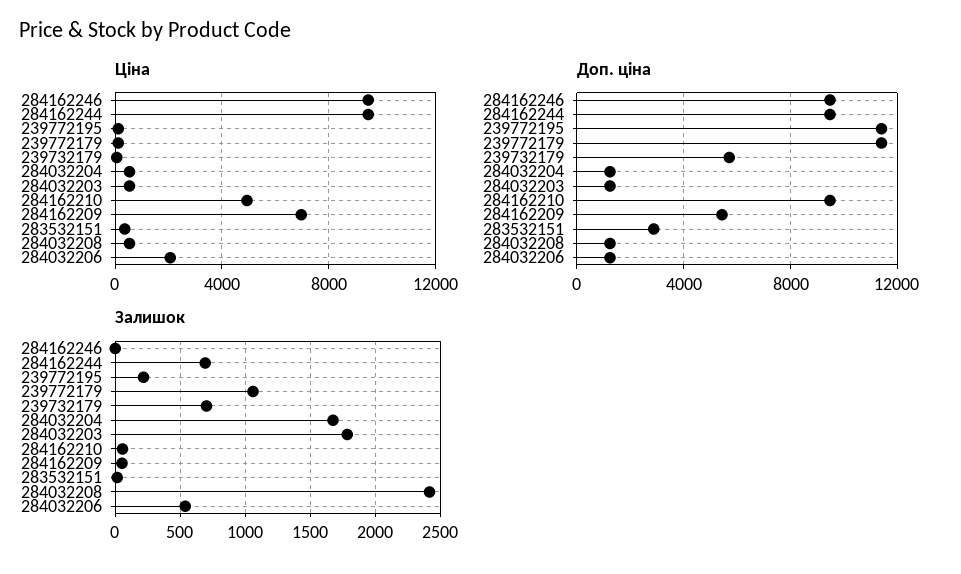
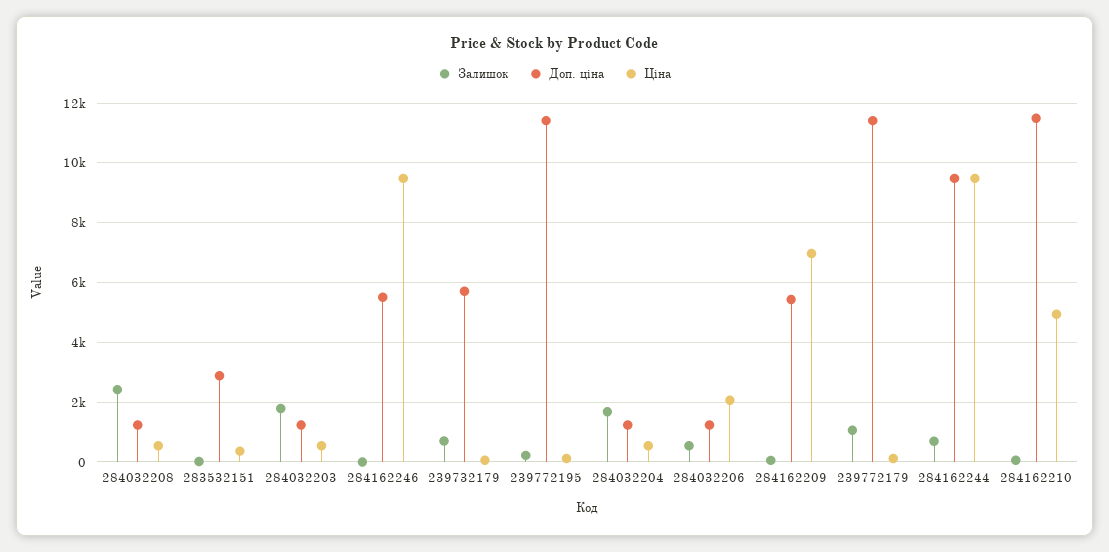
  {
    "Ціна": {
      "284162246": 9500,
      "284162244": 9500,
      "239772195": 0,
      "239772179": 0,
      "239732179": 0,
      "284032204": 500,
      "284032203": 500,
      "284162210": 5000,
      "284162209": 7000,
      "283532151": 250,
      "284032208": 500,
      "284032206": 2000
    },
    "Доп. ціна": {
-     "284162246": 9500,
+     "284162246": 5500,
      "284162244": 9500,
      "239772195": 11500,
      "239772179": 11500,
      "239732179": 5750,
      "284032204": 1250,
      "284032203": 1250,
-     "284162210": 9500,
+     "284162210": 11500,
      "284162209": 5500,
      "283532151": 3000,
      "284032208": 1250,
      "284032206": 1250
    },
    "Залишок": {
      "284162246": 0,
      "284162244": 700,
      "239772195": 200,
      "239772179": 1050,
      "239732179": 700,
      "284032204": 1700,
      "284032203": 1800,
      "284162210": 50,
      "284162209": 50,
      "283532151": 0,
      "284032208": 2400,
      "284032206": 550
    }
  }

